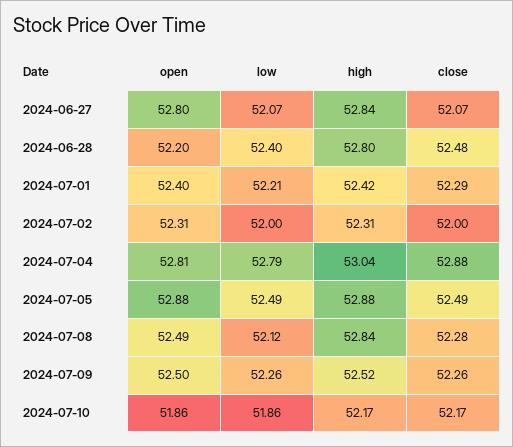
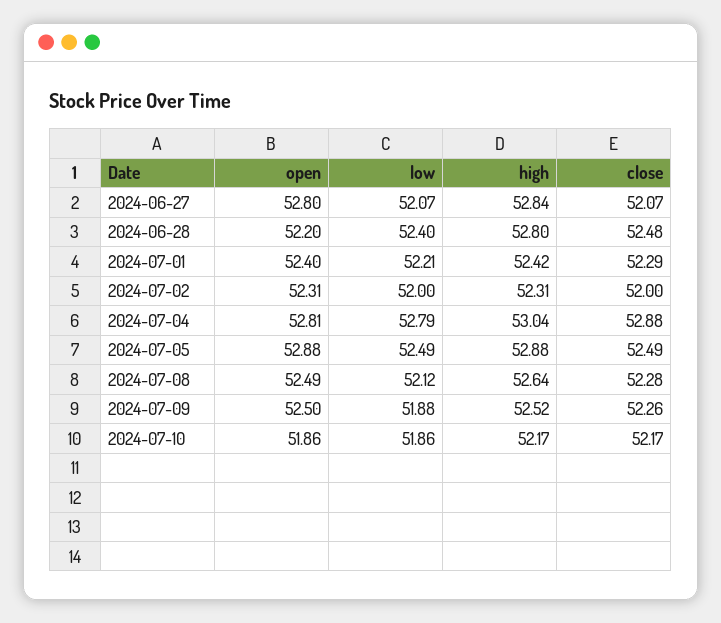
  {
    "open": {
      "2024-06-27": 52.8,
      "2024-06-28": 52.2,
      "2024-07-01": 52.4,
      "2024-07-02": 52.31,
      "2024-07-04": 52.81,
      "2024-07-05": 52.88,
      "2024-07-08": 52.49,
      "2024-07-09": 52.5,
      "2024-07-10": 51.86
    },
    "low": {
      "2024-06-27": 52.07,
      "2024-06-28": 52.4,
      "2024-07-01": 52.21,
      "2024-07-02": 52,
      "2024-07-04": 52.79,
      "2024-07-05": 52.49,
      "2024-07-08": 52.12,
-     "2024-07-09": 52.26,
+     "2024-07-09": 51.88,
      "2024-07-10": 51.86
    },
    "high": {
      "2024-06-27": 52.84,
      "2024-06-28": 52.8,
      "2024-07-01": 52.42,
      "2024-07-02": 52.31,
      "2024-07-04": 53.04,
      "2024-07-05": 52.88,
-     "2024-07-08": 52.84,
+     "2024-07-08": 52.64,
      "2024-07-09": 52.52,
      "2024-07-10": 52.17
    },
    "close": {
      "2024-06-27": 52.07,
      "2024-06-28": 52.48,
      "2024-07-01": 52.29,
      "2024-07-02": 52,
      "2024-07-04": 52.88,
      "2024-07-05": 52.49,
      "2024-07-08": 52.28,
      "2024-07-09": 52.26,
      "2024-07-10": 52.17
    }
  }

